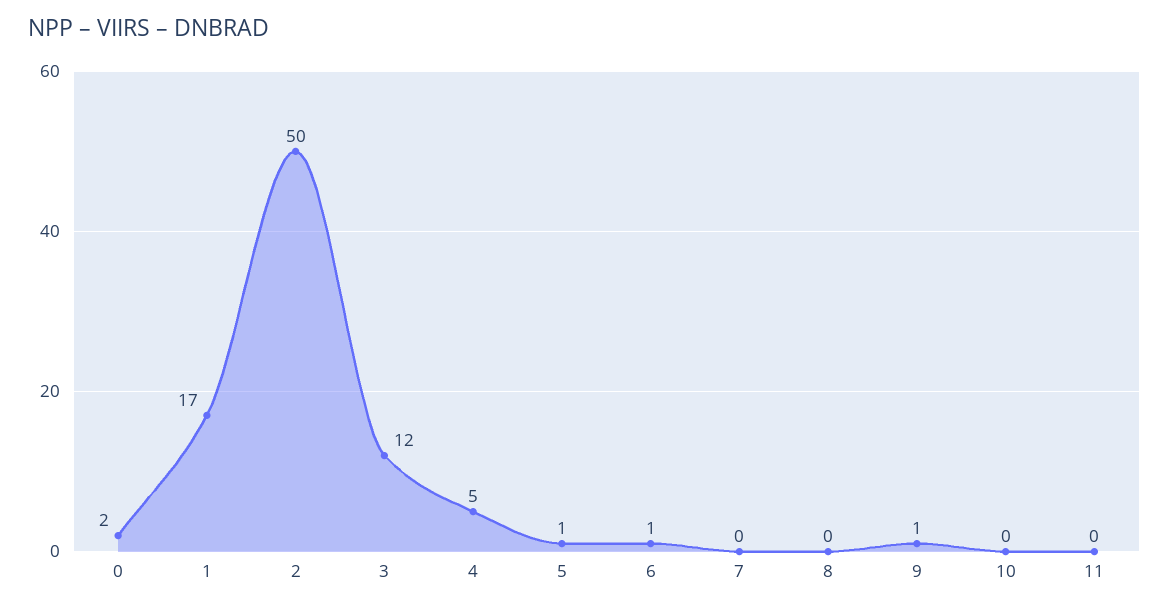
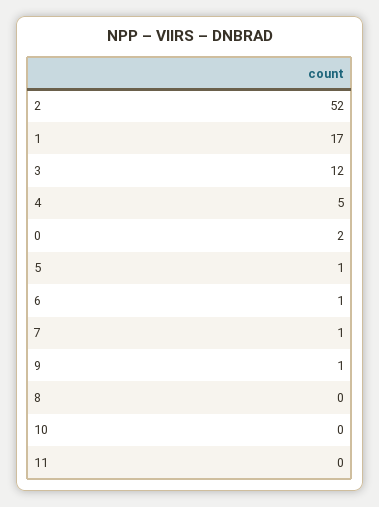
  {
    "0": 2,
    "1": 17,
-   "2": 50,
+   "2": 52,
    "3": 12,
    "4": 5,
    "5": 1,
    "6": 1,
-   "7": 0,
+   "7": 1,
    "8": 0,
    "9": 1,
    "10": 0,
    "11": 0
  }

